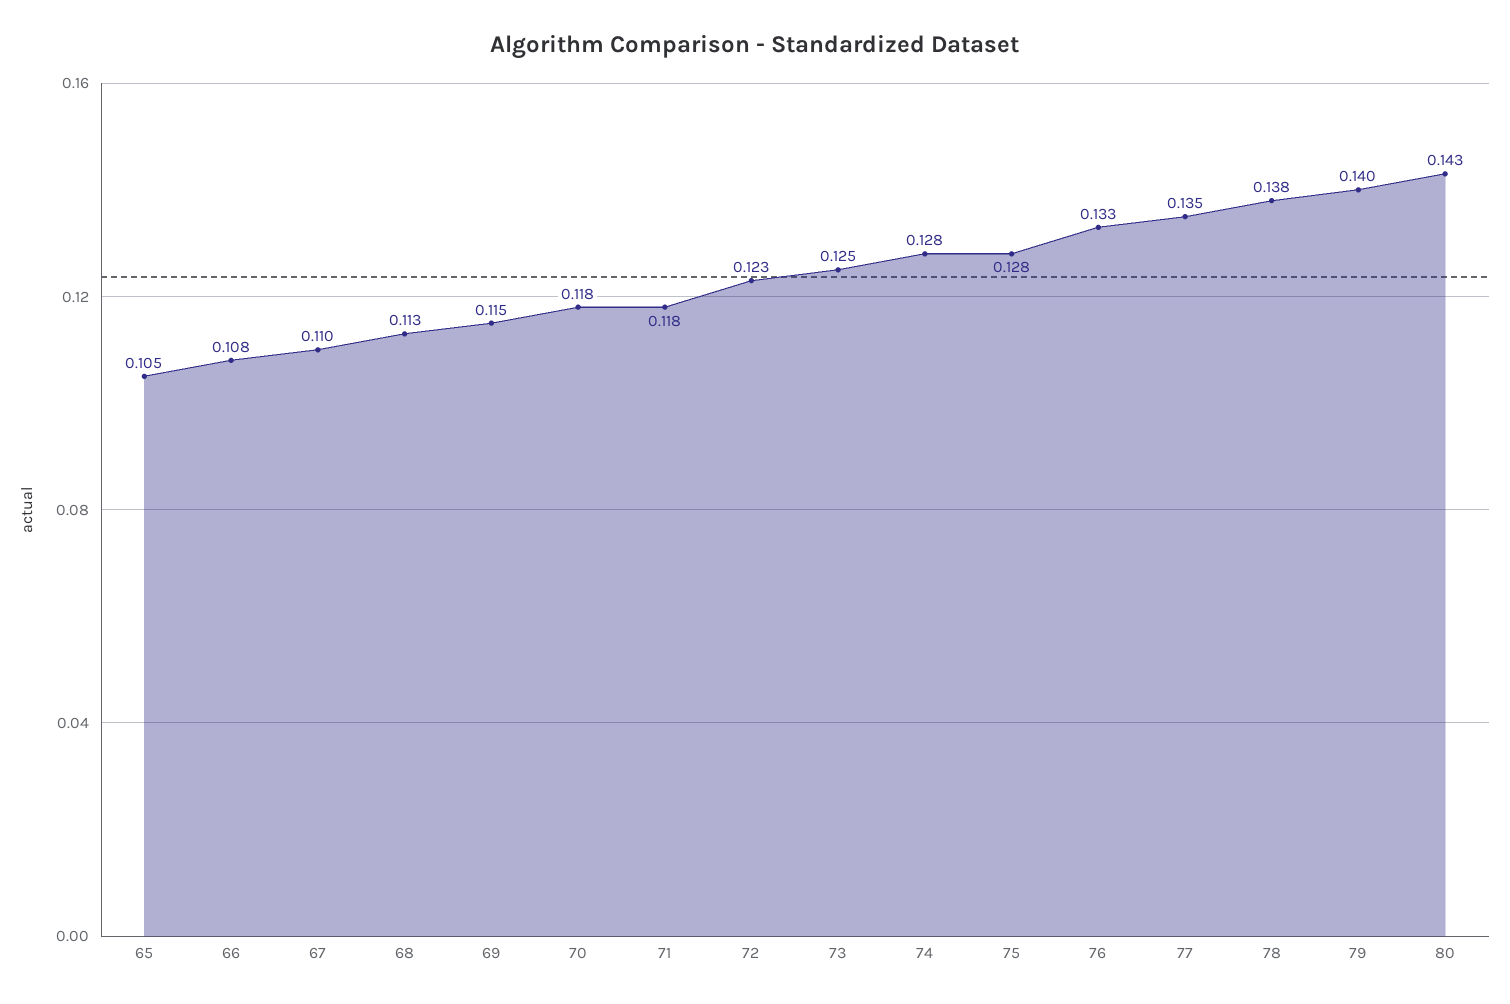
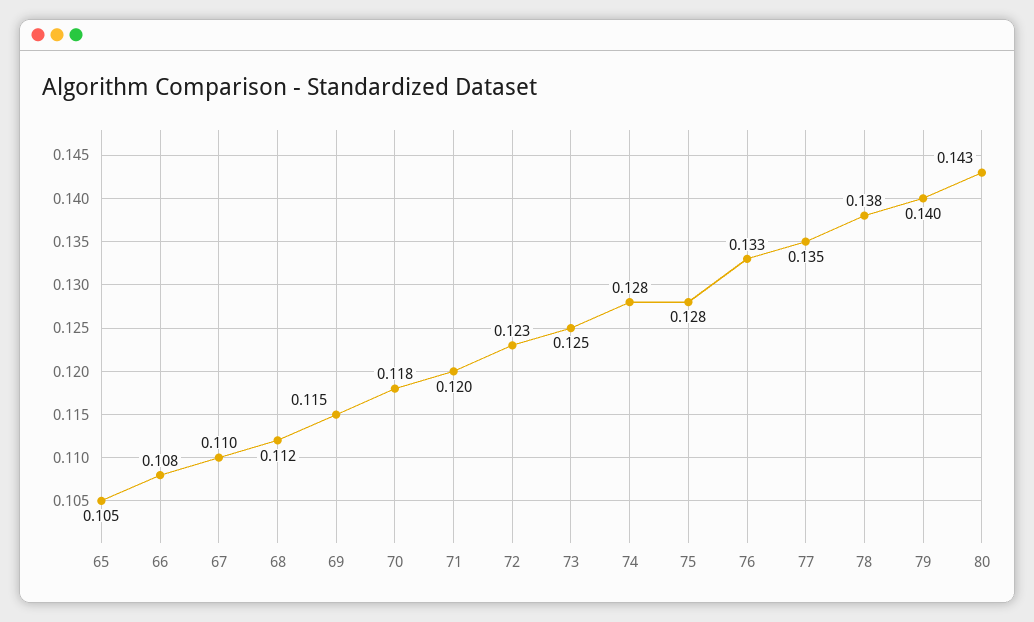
  {
    "65": 0.105,
    "66": 0.108,
    "67": 0.11,
-   "68": 0.113,
+   "68": 0.112,
    "69": 0.115,
    "70": 0.118,
-   "71": 0.118,
+   "71": 0.12,
    "72": 0.123,
    "73": 0.125,
    "74": 0.128,
    "75": 0.128,
    "76": 0.133,
    "77": 0.135,
    "78": 0.138,
    "79": 0.14,
    "80": 0.143
  }

